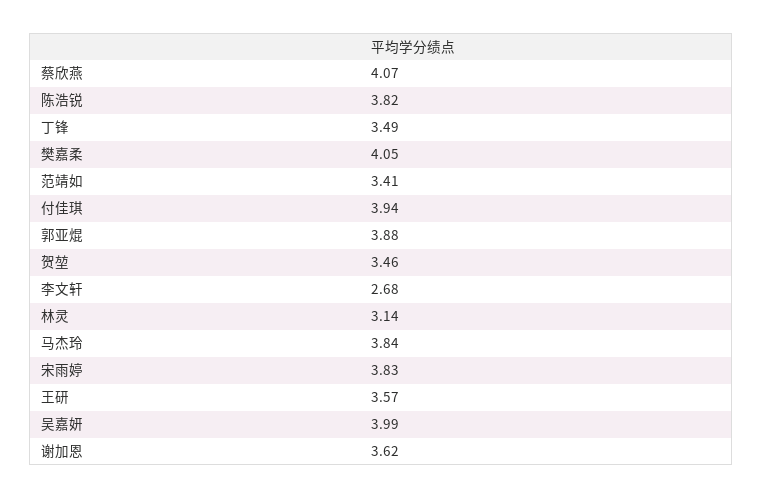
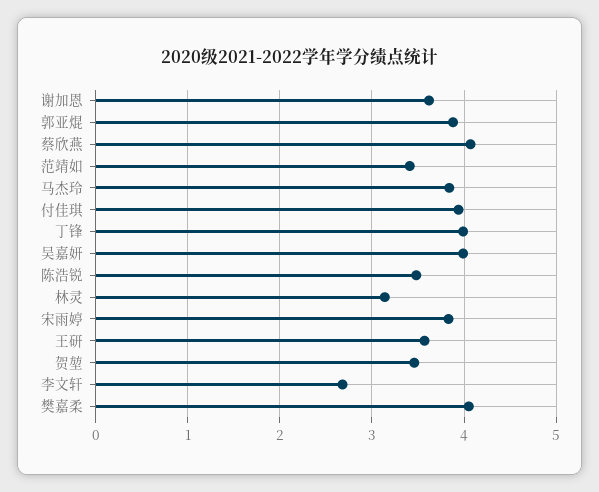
  {
    "蔡欣燕": 4.07,
-   "陈浩锐": 3.82,
+   "陈浩锐": 3.5,
-   "丁锋": 3.49,
+   "丁锋": 4,
    "樊嘉柔": 4.05,
    "范靖如": 3.41,
    "付佳琪": 3.94,
    "郭亚焜": 3.88,
    "贺堃": 3.46,
    "李文轩": 2.68,
    "林灵": 3.14,
    "马杰玲": 3.84,
    "宋雨婷": 3.83,
    "王研": 3.57,
    "吴嘉妍": 3.99,
    "谢加恩": 3.62
  }

